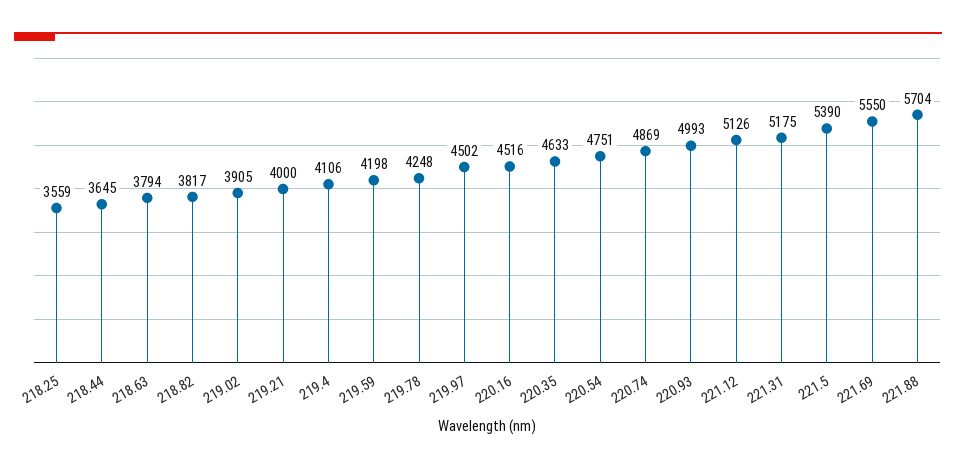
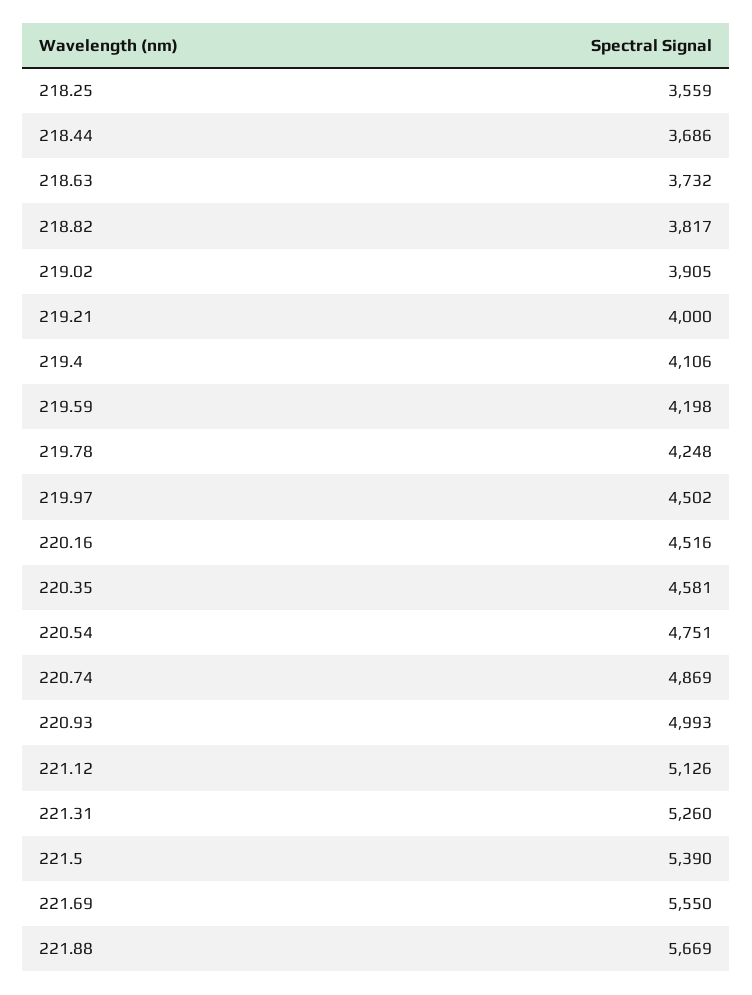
  {
    "218.25": 3559,
-   "218.44": 3645,
+   "218.44": 3686,
-   "218.63": 3794,
+   "218.63": 3732,
    "218.82": 3817,
    "219.02": 3905,
    "219.21": 4000,
    "219.4": 4106,
    "219.59": 4198,
    "219.78": 4248,
    "219.97": 4502,
    "220.16": 4516,
-   "220.35": 4633,
+   "220.35": 4581,
    "220.54": 4751,
    "220.74": 4869,
    "220.93": 4993,
    "221.12": 5126,
-   "221.31": 5175,
+   "221.31": 5260,
    "221.5": 5390,
    "221.69": 5550,
-   "221.88": 5704
+   "221.88": 5669
  }

